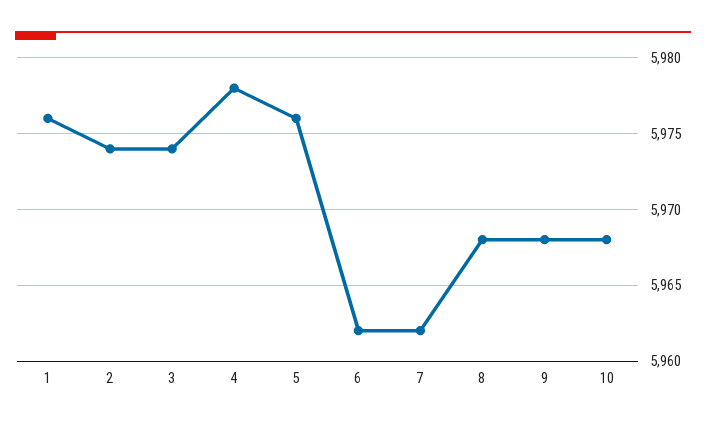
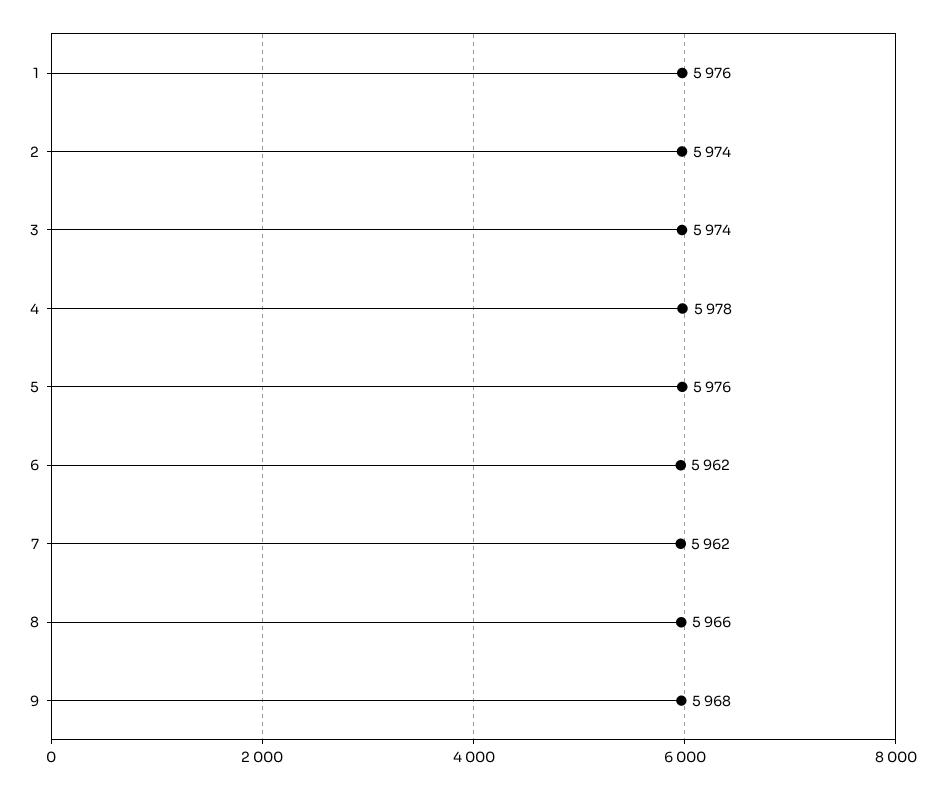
  {
    "1": 5976,
    "2": 5974,
    "3": 5974,
    "4": 5978,
    "5": 5976,
    "6": 5962,
    "7": 5962,
-   "8": 5968,
+   "8": 5966,
-   "9": 5968,
+   "9": 5968
-   "10": 5968
  }

